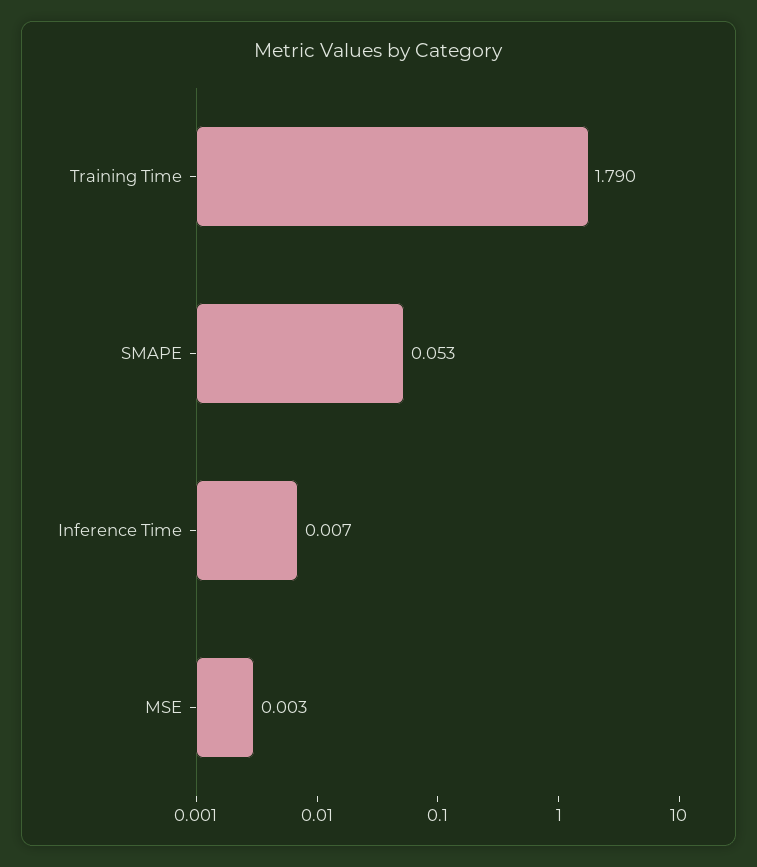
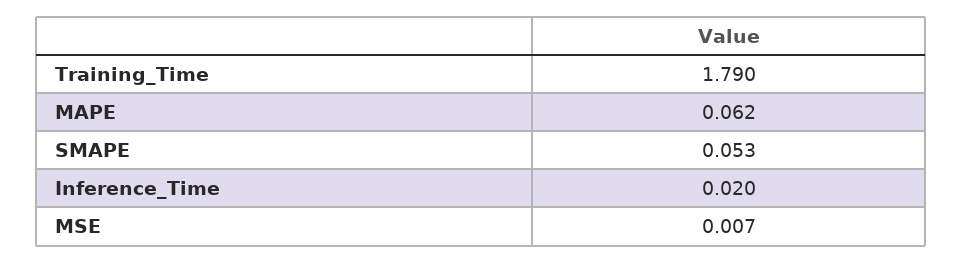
  {
    "Training Time": 1.79,
    "SMAPE": 0.053,
-   "Inference Time": 0.007,
+   "Inference Time": 0.02,
-   "MSE": 0.003
+   "MSE": 0.007,
+   "MAPE": 0.062
  }

